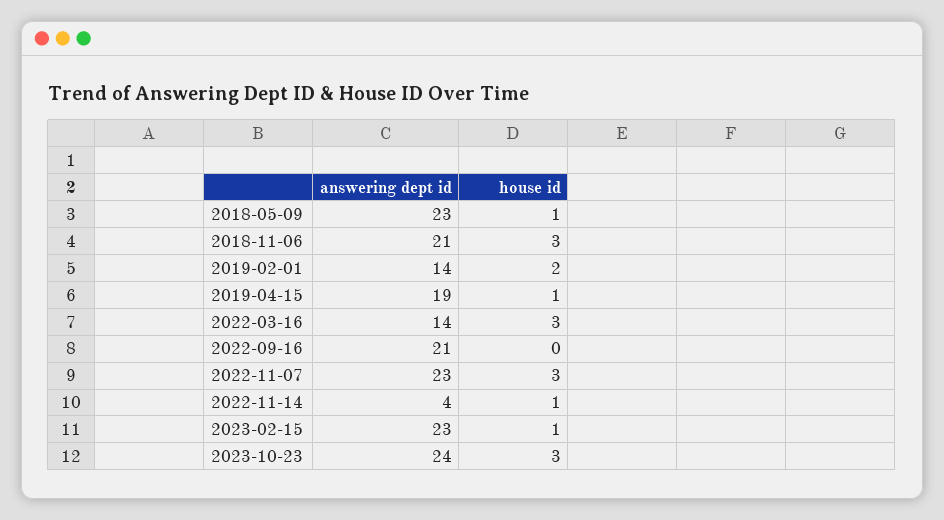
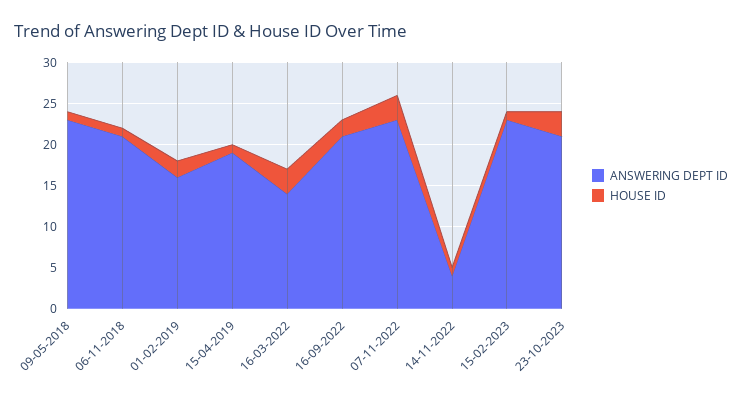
  {
    "answering dept id": {
      "2018-05-09": 23,
      "2018-11-06": 21,
-     "2019-02-01": 14,
+     "2019-02-01": 16,
      "2019-04-15": 19,
      "2022-03-16": 14,
      "2022-09-16": 21,
      "2022-11-07": 23,
      "2022-11-14": 4,
      "2023-02-15": 23,
-     "2023-10-23": 24
+     "2023-10-23": 21
    },
    "house id": {
      "2018-05-09": 1,
-     "2018-11-06": 3,
+     "2018-11-06": 1,
      "2019-02-01": 2,
      "2019-04-15": 1,
      "2022-03-16": 3,
-     "2022-09-16": 0,
+     "2022-09-16": 2,
      "2022-11-07": 3,
      "2022-11-14": 1,
      "2023-02-15": 1,
      "2023-10-23": 3
    }
  }

